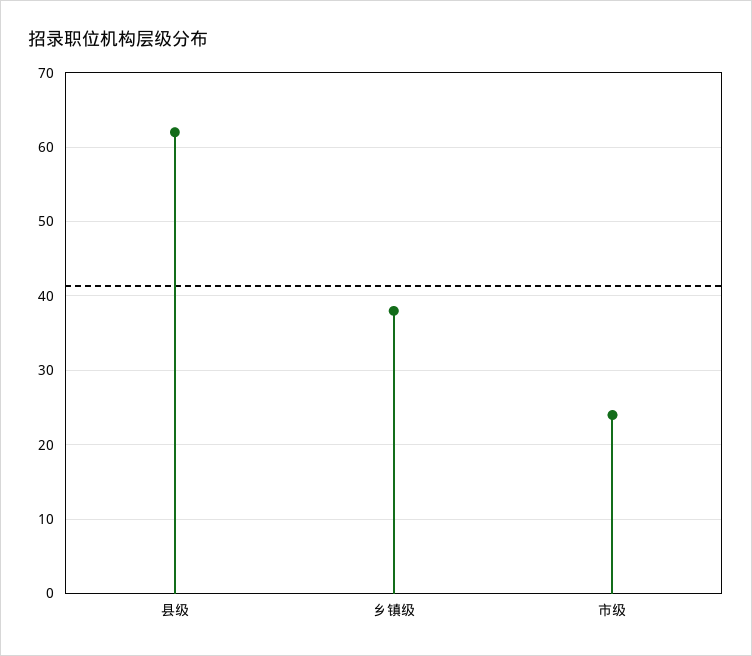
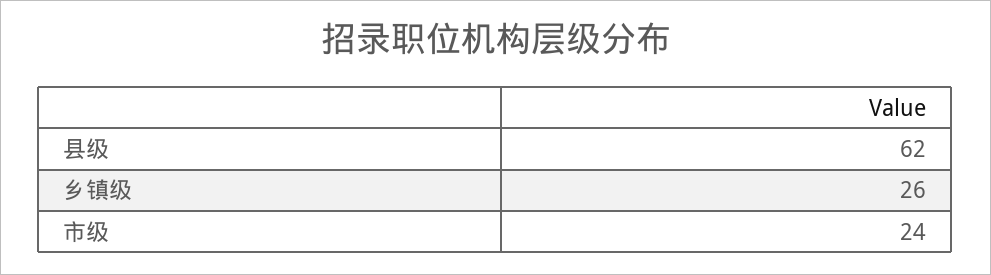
  {
    "县级": 62,
-   "乡镇级": 38,
+   "乡镇级": 26,
    "市级": 24
  }

